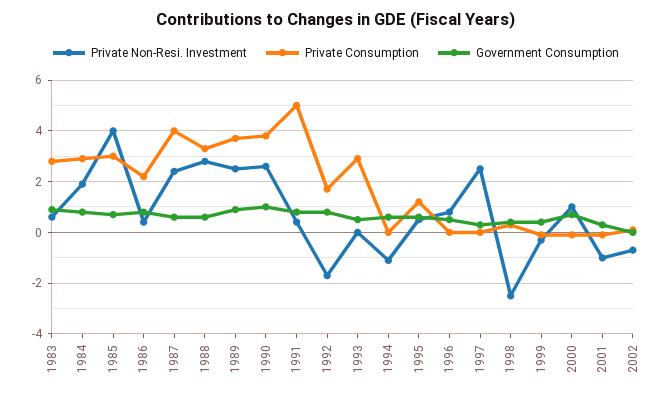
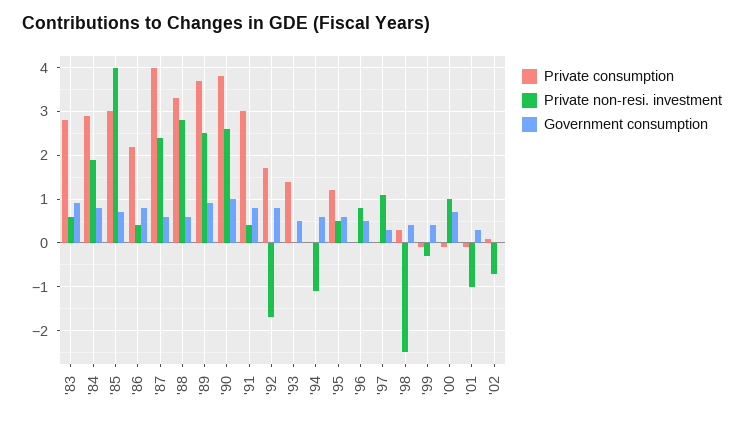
  {
    "Private Non-Resi. Investment": {
      "1983": 0.5,
      "1984": 2,
      "1985": 4,
      "1986": 0.5,
      "1987": 2.5,
      "1988": 3,
      "1989": 2.5,
      "1990": 2.5,
      "1991": 0.5,
      "1992": -1.5,
      "1993": 0,
      "1994": -1,
      "1995": 0.5,
      "1996": 1,
-     "1997": 2.5,
+     "1997": 1,
      "1998": -2.5,
      "1999": -0.5,
      "2000": 1,
      "2001": -1,
      "2002": -0.5
    },
    "Private Consumption": {
      "1983": 3,
      "1984": 3,
      "1985": 3,
      "1986": 2,
      "1987": 4,
      "1988": 3.5,
      "1989": 3.5,
      "1990": 4,
-     "1991": 5,
+     "1991": 3,
      "1992": 1.5,
-     "1993": 3,
+     "1993": 1.5,
      "1994": 0,
      "1995": 1,
      "1996": 0,
      "1997": 0,
      "1998": 0.5,
      "1999": 0,
      "2000": 0,
      "2001": 0,
      "2002": 0
    },
    "Government Consumption": {
      "1983": 1,
      "1984": 1,
      "1985": 0.5,
      "1986": 1,
      "1987": 0.5,
      "1988": 0.5,
      "1989": 1,
      "1990": 1,
      "1991": 1,
      "1992": 1,
      "1993": 0.5,
      "1994": 0.5,
      "1995": 0.5,
      "1996": 0.5,
      "1997": 0.5,
      "1998": 0.5,
      "1999": 0.5,
      "2000": 0.5,
      "2001": 0.5,
      "2002": 0
    }
  }

